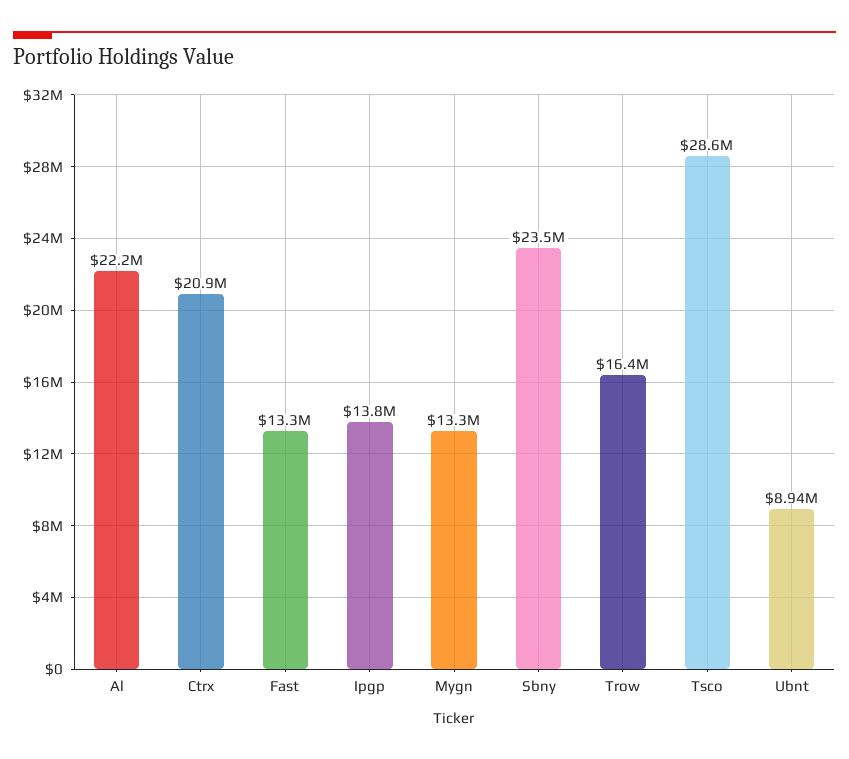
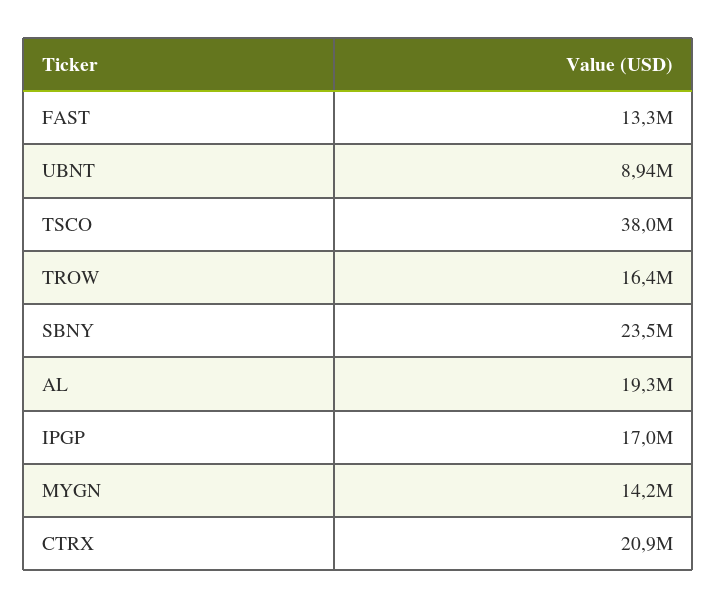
  {
-   "Al": 22200000,
+   "Al": 19300000,
    "Ctrx": 20900000,
    "Fast": 13300000,
-   "Ipgp": 13800000,
+   "Ipgp": 17000000,
-   "Mygn": 13300000,
+   "Mygn": 14200000,
    "Sbny": 23500000,
    "Trow": 16400000,
-   "Tsco": 28600000,
+   "Tsco": 38000000,
    "Ubnt": 8940000
  }

